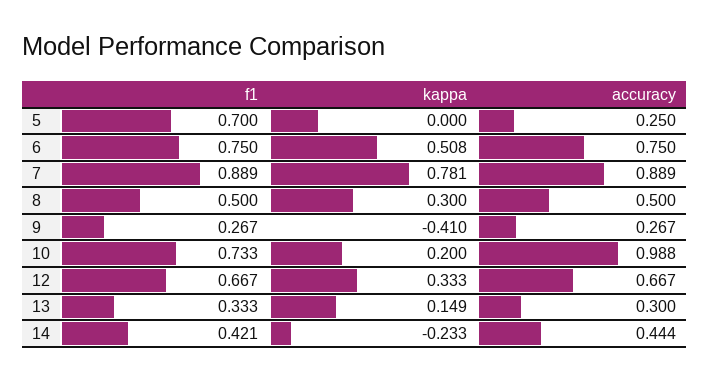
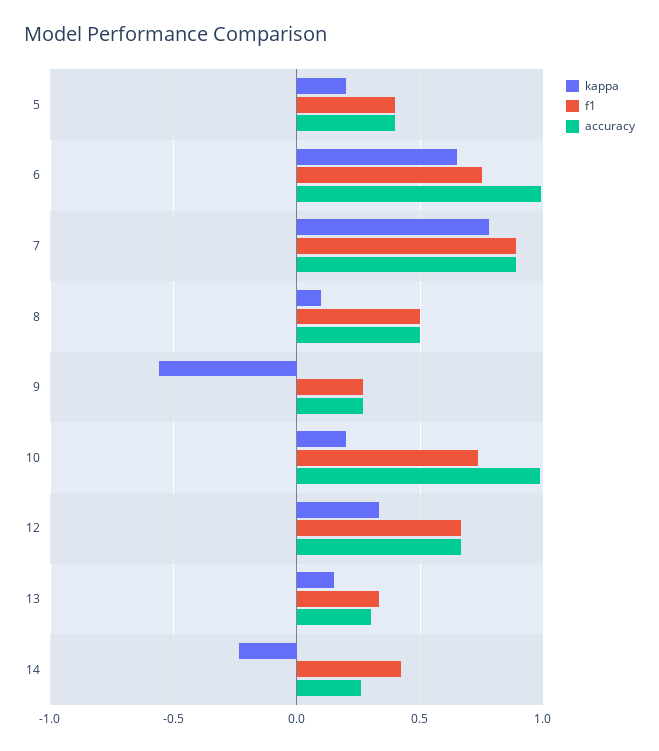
  {
    "f1": {
-     "5": 0.7,
+     "5": 0.4,
      "6": 0.75,
      "7": 0.889,
      "8": 0.5,
      "9": 0.267,
      "10": 0.733,
      "12": 0.667,
      "13": 0.333,
      "14": 0.421
    },
    "kappa": {
-     "5": 0,
+     "5": 0.2,
-     "6": 0.508,
+     "6": 0.65,
      "7": 0.781,
-     "8": 0.3,
+     "8": 0.1,
-     "9": -0.41,
+     "9": -0.55,
      "10": 0.2,
      "12": 0.333,
      "13": 0.149,
      "14": -0.233
    },
    "accuracy": {
-     "5": 0.25,
+     "5": 0.4,
-     "6": 0.75,
+     "6": 1,
      "7": 0.889,
      "8": 0.5,
      "9": 0.267,
      "10": 0.988,
      "12": 0.667,
      "13": 0.3,
-     "14": 0.444
+     "14": 0.25
    }
  }

